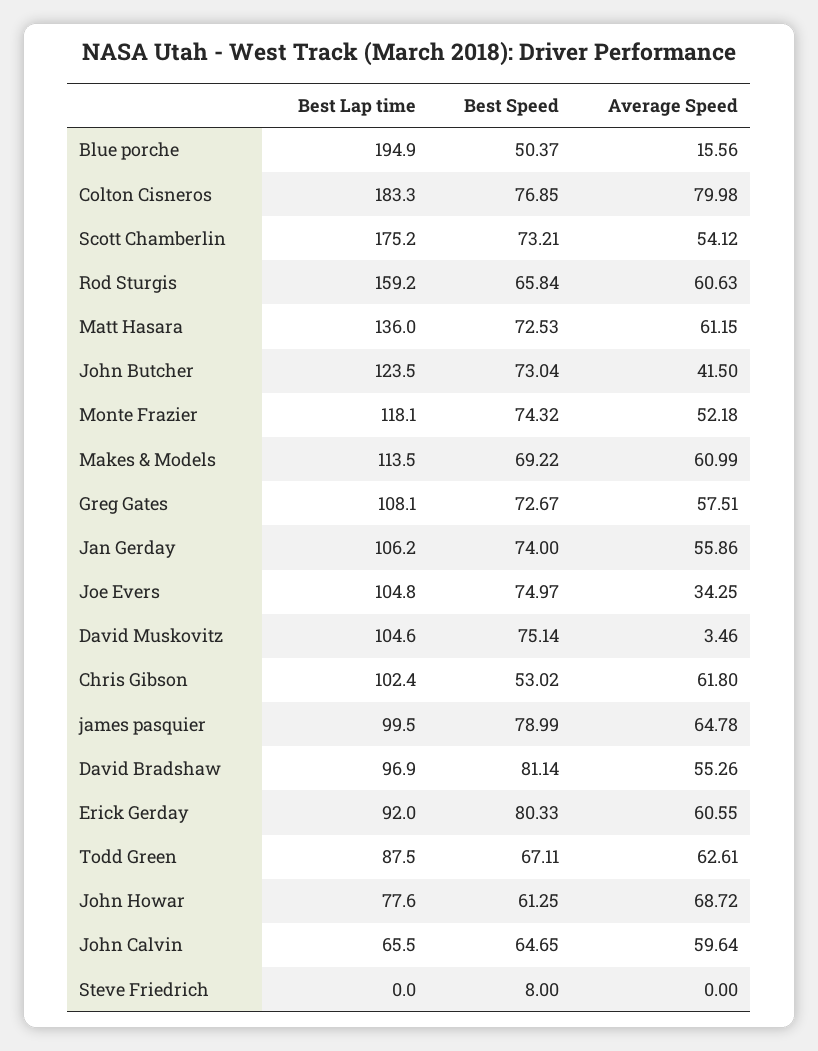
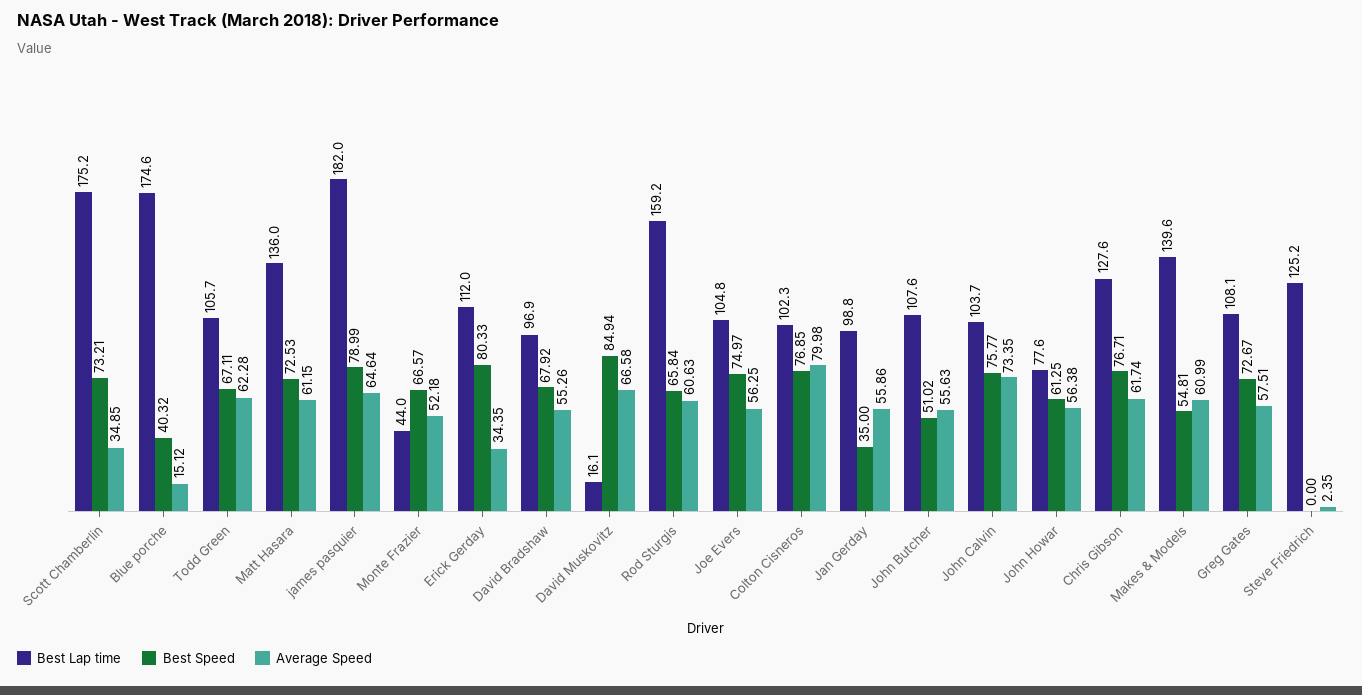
  {
    "Best Lap time": {
-     "Blue porche": 194.9,
+     "Blue porche": 174.6,
-     "Colton Cisneros": 183.3,
+     "Colton Cisneros": 102.3,
      "Scott Chamberlin": 175.2,
      "Rod Sturgis": 159.2,
      "Matt Hasara": 136,
-     "John Butcher": 123.5,
+     "John Butcher": 107.6,
-     "Monte Frazier": 118.1,
+     "Monte Frazier": 44,
-     "Makes & Models": 113.5,
+     "Makes & Models": 139.6,
      "Greg Gates": 108.1,
-     "Jan Gerday": 106.2,
+     "Jan Gerday": 98.8,
      "Joe Evers": 104.8,
-     "David Muskovitz": 104.6,
+     "David Muskovitz": 16.1,
-     "Chris Gibson": 102.4,
+     "Chris Gibson": 127.6,
-     "james pasquier": 99.5,
+     "james pasquier": 182,
      "David Bradshaw": 96.9,
-     "Erick Gerday": 92,
+     "Erick Gerday": 112,
-     "Todd Green": 87.5,
+     "Todd Green": 105.7,
      "John Howar": 77.6,
-     "John Calvin": 65.5,
+     "John Calvin": 103.7,
-     "Steve Friedrich": 0
+     "Steve Friedrich": 125.2
    },
    "Best Speed": {
-     "Blue porche": 50.37,
+     "Blue porche": 40.32,
      "Colton Cisneros": 76.85,
      "Scott Chamberlin": 73.21,
      "Rod Sturgis": 65.84,
      "Matt Hasara": 72.53,
-     "John Butcher": 73.04,
+     "John Butcher": 51.02,
-     "Monte Frazier": 74.32,
+     "Monte Frazier": 66.57,
-     "Makes & Models": 69.22,
+     "Makes & Models": 54.81,
      "Greg Gates": 72.67,
-     "Jan Gerday": 74,
+     "Jan Gerday": 35,
      "Joe Evers": 74.97,
-     "David Muskovitz": 75.14,
+     "David Muskovitz": 84.94,
-     "Chris Gibson": 53.02,
+     "Chris Gibson": 76.71,
      "james pasquier": 78.99,
-     "David Bradshaw": 81.14,
+     "David Bradshaw": 67.92,
      "Erick Gerday": 80.33,
      "Todd Green": 67.11,
      "John Howar": 61.25,
-     "John Calvin": 64.65,
+     "John Calvin": 75.77,
-     "Steve Friedrich": 8
+     "Steve Friedrich": 0
    },
    "Average Speed": {
-     "Blue porche": 15.56,
+     "Blue porche": 15.12,
      "Colton Cisneros": 79.98,
-     "Scott Chamberlin": 54.12,
+     "Scott Chamberlin": 34.85,
      "Rod Sturgis": 60.63,
      "Matt Hasara": 61.15,
-     "John Butcher": 41.5,
+     "John Butcher": 55.63,
      "Monte Frazier": 52.18,
      "Makes & Models": 60.99,
      "Greg Gates": 57.51,
      "Jan Gerday": 55.86,
-     "Joe Evers": 34.25,
+     "Joe Evers": 56.25,
-     "David Muskovitz": 3.46,
+     "David Muskovitz": 66.58,
-     "Chris Gibson": 61.8,
+     "Chris Gibson": 61.74,
-     "james pasquier": 64.78,
+     "james pasquier": 64.64,
      "David Bradshaw": 55.26,
-     "Erick Gerday": 60.55,
+     "Erick Gerday": 34.35,
-     "Todd Green": 62.61,
+     "Todd Green": 62.28,
-     "John Howar": 68.72,
+     "John Howar": 56.38,
-     "John Calvin": 59.64,
+     "John Calvin": 73.35,
-     "Steve Friedrich": 0
+     "Steve Friedrich": 2.35
    }
  }

